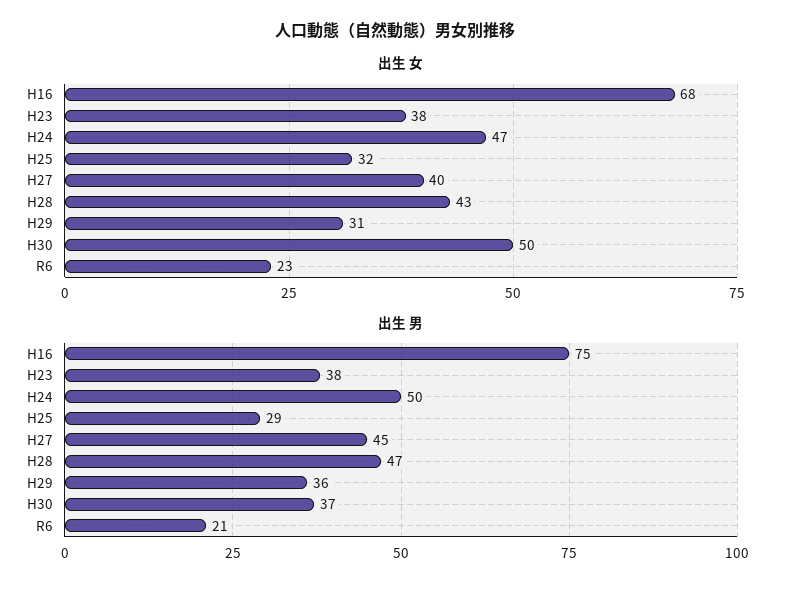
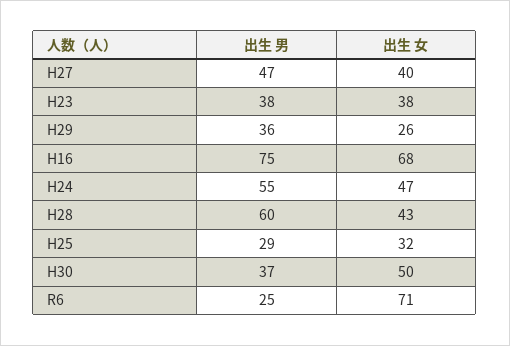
  {
    "出生 女": {
      "H16": 68,
      "H23": 38,
      "H24": 47,
      "H25": 32,
      "H27": 40,
      "H28": 43,
-     "H29": 31,
+     "H29": 26,
      "H30": 50,
-     "R6": 23
+     "R6": 71
    },
    "出生 男": {
      "H16": 75,
      "H23": 38,
-     "H24": 50,
+     "H24": 55,
      "H25": 29,
-     "H27": 45,
+     "H27": 47,
-     "H28": 47,
+     "H28": 60,
      "H29": 36,
      "H30": 37,
-     "R6": 21
+     "R6": 25
    }
  }

